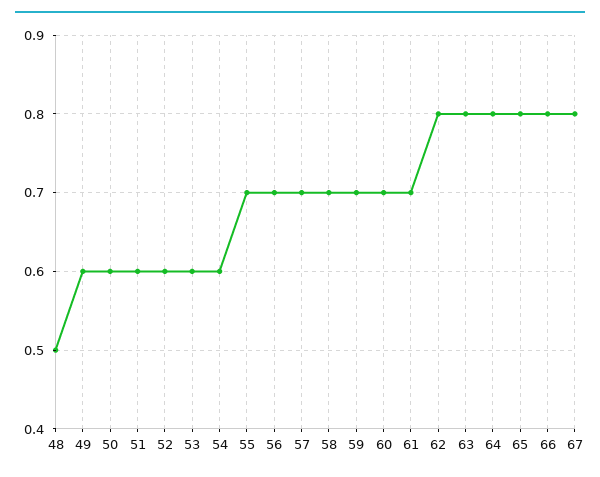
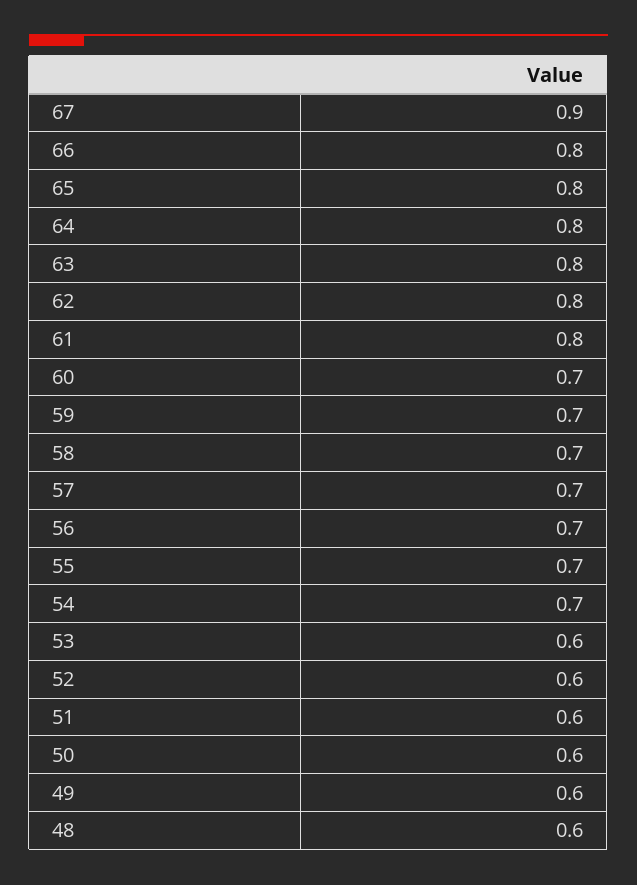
  {
-   "48": 0.5,
+   "48": 0.6,
    "49": 0.6,
    "50": 0.6,
    "51": 0.6,
    "52": 0.6,
    "53": 0.6,
-   "54": 0.6,
+   "54": 0.7,
    "55": 0.7,
    "56": 0.7,
    "57": 0.7,
    "58": 0.7,
    "59": 0.7,
    "60": 0.7,
-   "61": 0.7,
+   "61": 0.8,
    "62": 0.8,
    "63": 0.8,
    "64": 0.8,
    "65": 0.8,
    "66": 0.8,
-   "67": 0.8
+   "67": 0.9
  }

